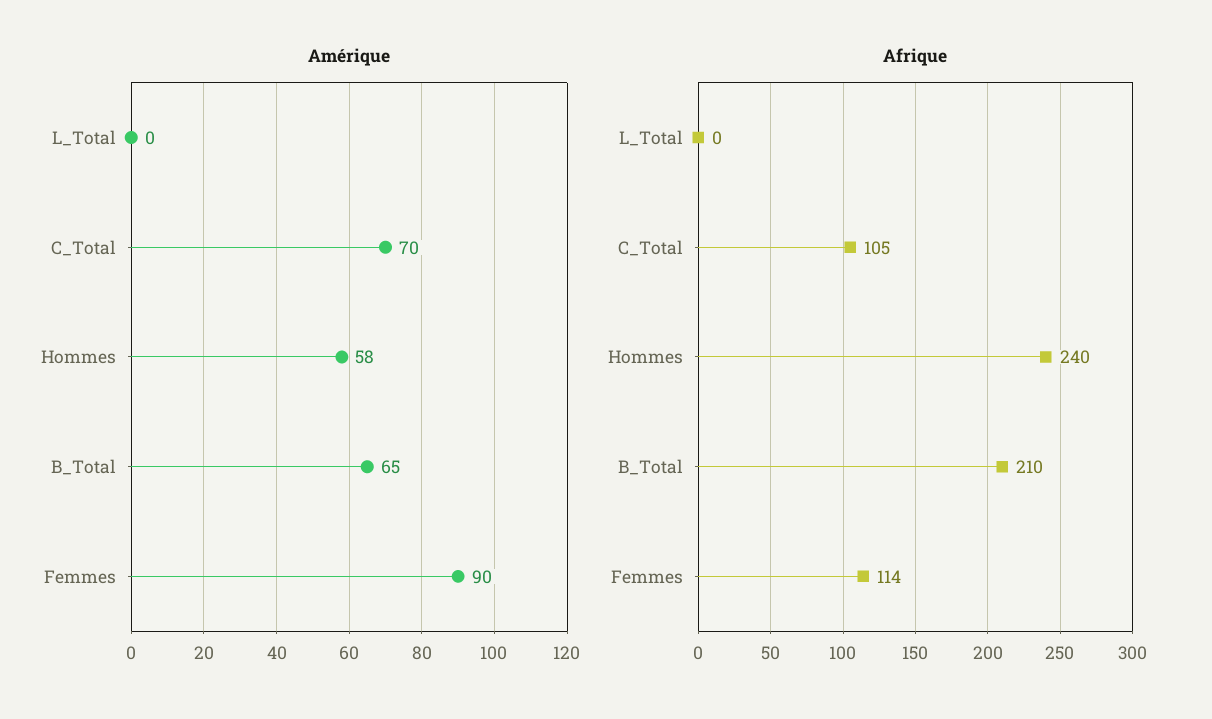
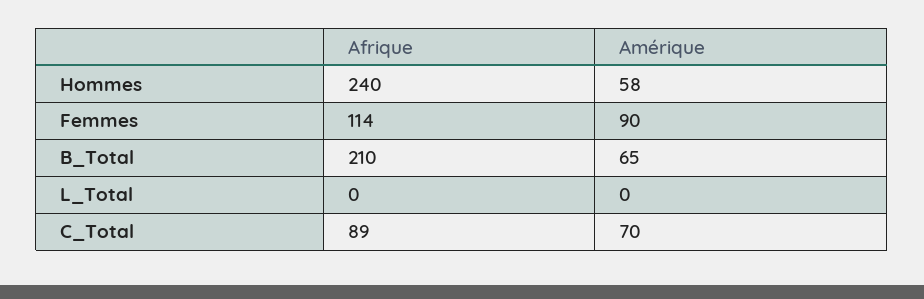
  {
    "Amérique": {
      "L_Total": 0,
      "C_Total": 70,
      "Hommes": 58,
      "B_Total": 65,
      "Femmes": 90
    },
    "Afrique": {
      "L_Total": 0,
-     "C_Total": 105,
+     "C_Total": 89,
      "Hommes": 240,
      "B_Total": 210,
      "Femmes": 114
    }
  }

